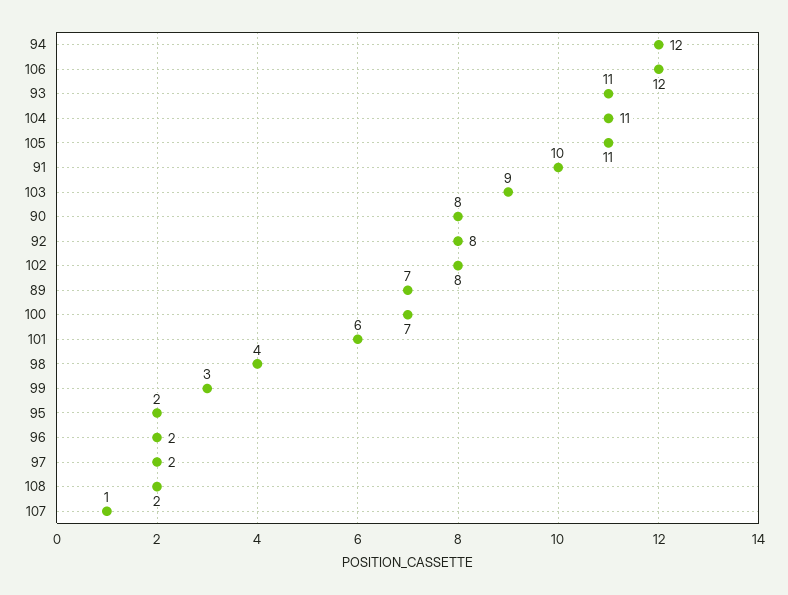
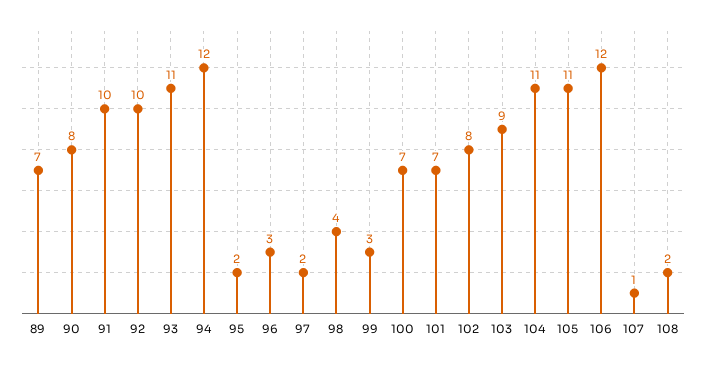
  {
    "94": 12,
    "106": 12,
    "93": 11,
    "104": 11,
    "105": 11,
    "91": 10,
    "103": 9,
    "90": 8,
-   "92": 8,
+   "92": 10,
    "102": 8,
    "89": 7,
    "100": 7,
-   "101": 6,
+   "101": 7,
    "98": 4,
    "99": 3,
    "95": 2,
-   "96": 2,
+   "96": 3,
    "97": 2,
    "108": 2,
    "107": 1
  }

